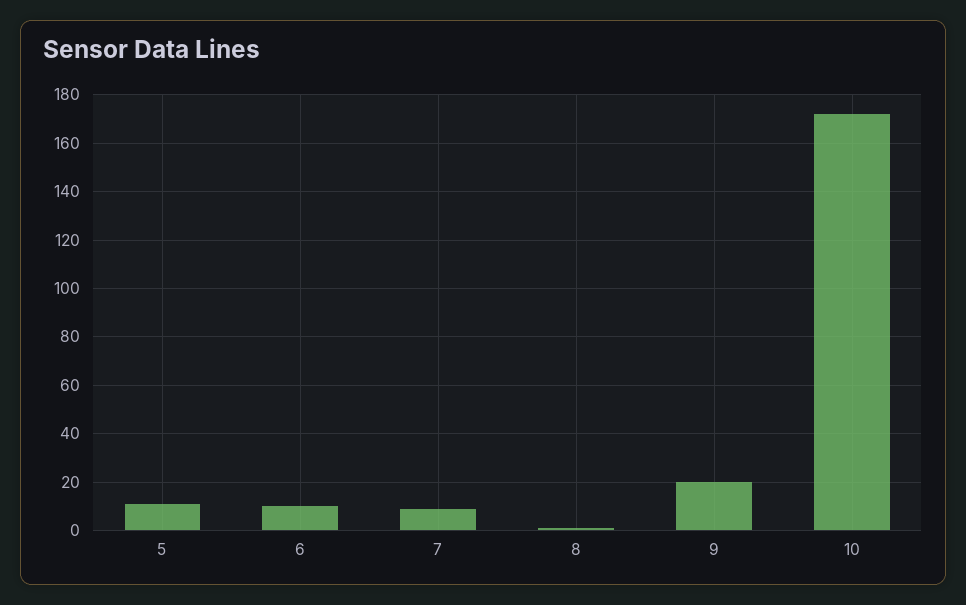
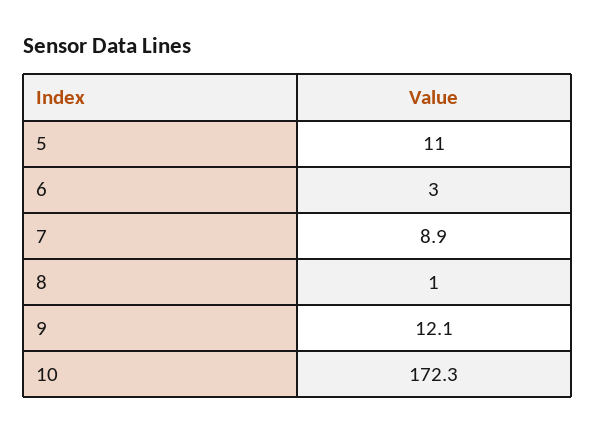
  {
    "5": 11,
-   "6": 10,
+   "6": 3,
    "7": 8.9,
    "8": 1,
-   "9": 20,
+   "9": 12.1,
    "10": 172.3
  }

